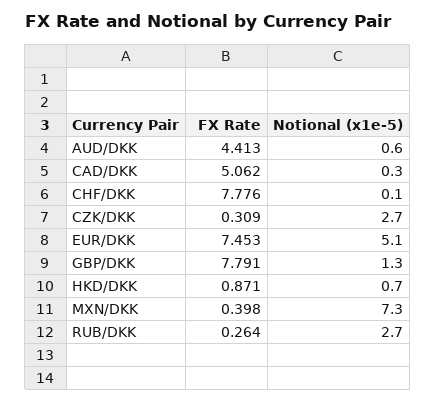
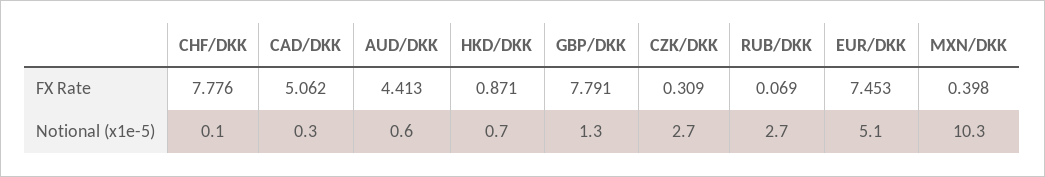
  {
    "FX Rate": {
      "AUD/DKK": 4.413,
      "CAD/DKK": 5.062,
      "CHF/DKK": 7.776,
      "CZK/DKK": 0.309,
      "EUR/DKK": 7.453,
      "GBP/DKK": 7.791,
      "HKD/DKK": 0.871,
      "MXN/DKK": 0.398,
-     "RUB/DKK": 0.264
+     "RUB/DKK": 0.069
    },
    "Notional (x1e-5)": {
      "AUD/DKK": 0.6,
      "CAD/DKK": 0.3,
      "CHF/DKK": 0.1,
      "CZK/DKK": 2.7,
      "EUR/DKK": 5.1,
      "GBP/DKK": 1.3,
      "HKD/DKK": 0.7,
-     "MXN/DKK": 7.3,
+     "MXN/DKK": 10.3,
      "RUB/DKK": 2.7
    }
  }

